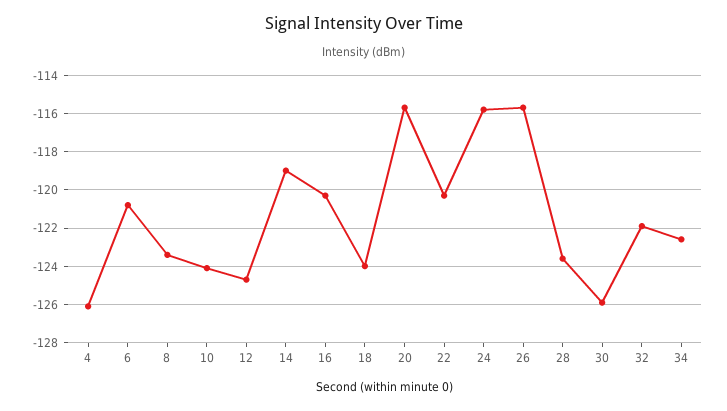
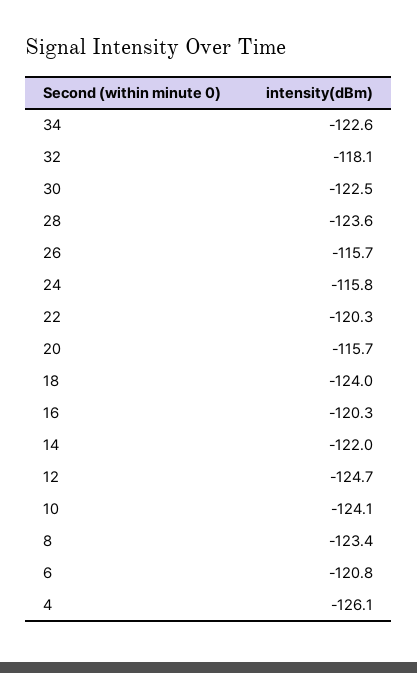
  {
    "4": -126.1,
    "6": -120.8,
    "8": -123.4,
    "10": -124.1,
    "12": -124.7,
-   "14": -119,
+   "14": -122,
    "16": -120.3,
    "18": -124,
    "20": -115.7,
    "22": -120.3,
    "24": -115.8,
    "26": -115.7,
    "28": -123.6,
-   "30": -126,
+   "30": -122.5,
-   "32": -122,
+   "32": -118.1,
    "34": -122.6
  }

